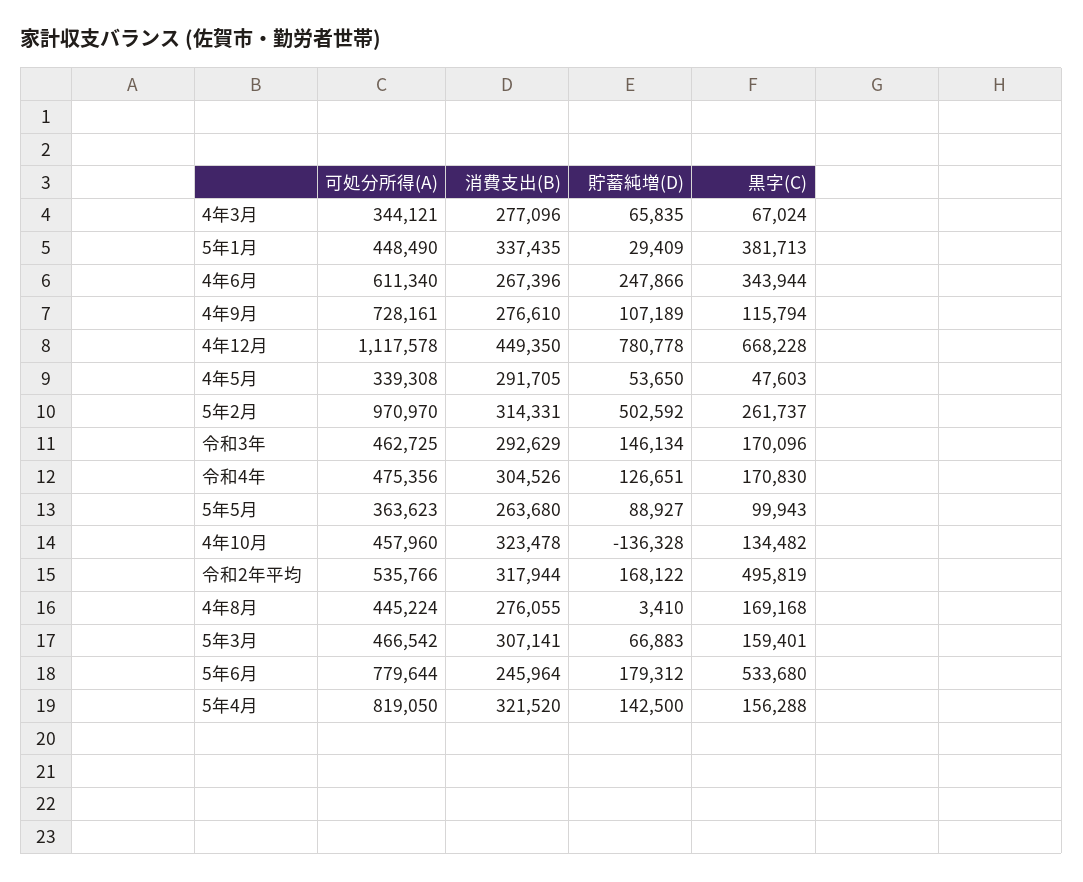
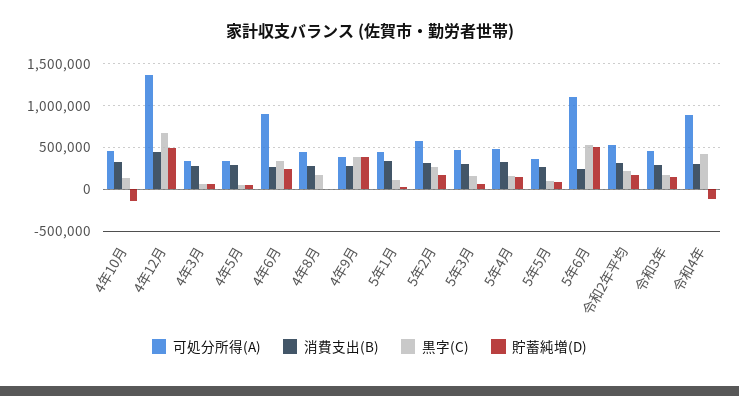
  {
    "可処分所得(A)": {
      "4年3月": 344121,
      "5年1月": 448490,
-     "4年6月": 611340,
+     "4年6月": 900000,
-     "4年9月": 728161,
+     "4年9月": 400000,
-     "4年12月": 1117578,
+     "4年12月": 1400000,
      "4年5月": 339308,
-     "5年2月": 970970,
+     "5年2月": 600000,
      "令和3年": 462725,
-     "令和4年": 475356,
+     "令和4年": 900000,
      "5年5月": 363623,
      "4年10月": 457960,
      "令和2年平均": 535766,
      "4年8月": 445224,
      "5年3月": 466542,
-     "5年6月": 779644,
+     "5年6月": 1100000,
-     "5年4月": 819050
+     "5年4月": 500000
    },
    "消費支出(B)": {
      "4年3月": 277096,
      "5年1月": 337435,
      "4年6月": 267396,
      "4年9月": 276610,
      "4年12月": 449350,
      "4年5月": 291705,
      "5年2月": 314331,
      "令和3年": 292629,
      "令和4年": 304526,
      "5年5月": 263680,
      "4年10月": 323478,
      "令和2年平均": 317944,
      "4年8月": 276055,
      "5年3月": 307141,
      "5年6月": 245964,
      "5年4月": 321520
    },
    "貯蓄純増(D)": {
      "4年3月": 65835,
      "5年1月": 29409,
      "4年6月": 247866,
-     "4年9月": 107189,
+     "4年9月": 400000,
-     "4年12月": 780778,
+     "4年12月": 500000,
      "4年5月": 53650,
-     "5年2月": 502592,
+     "5年2月": 200000,
      "令和3年": 146134,
-     "令和4年": 126651,
+     "令和4年": -100000,
      "5年5月": 88927,
      "4年10月": -136328,
      "令和2年平均": 168122,
      "4年8月": 3410,
      "5年3月": 66883,
-     "5年6月": 179312,
+     "5年6月": 500000,
      "5年4月": 142500
    },
    "黒字(C)": {
      "4年3月": 67024,
-     "5年1月": 381713,
+     "5年1月": 100000,
      "4年6月": 343944,
-     "4年9月": 115794,
+     "4年9月": 400000,
      "4年12月": 668228,
      "4年5月": 47603,
      "5年2月": 261737,
      "令和3年": 170096,
-     "令和4年": 170830,
+     "令和4年": 400000,
      "5年5月": 99943,
      "4年10月": 134482,
-     "令和2年平均": 495819,
+     "令和2年平均": 200000,
      "4年8月": 169168,
      "5年3月": 159401,
      "5年6月": 533680,
      "5年4月": 156288
    }
  }

